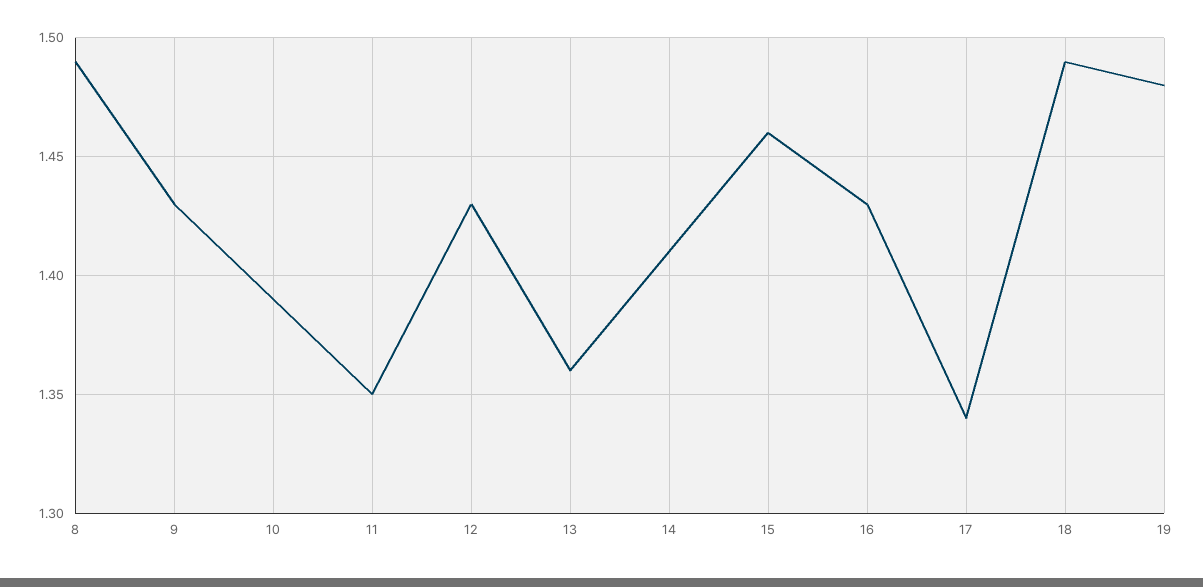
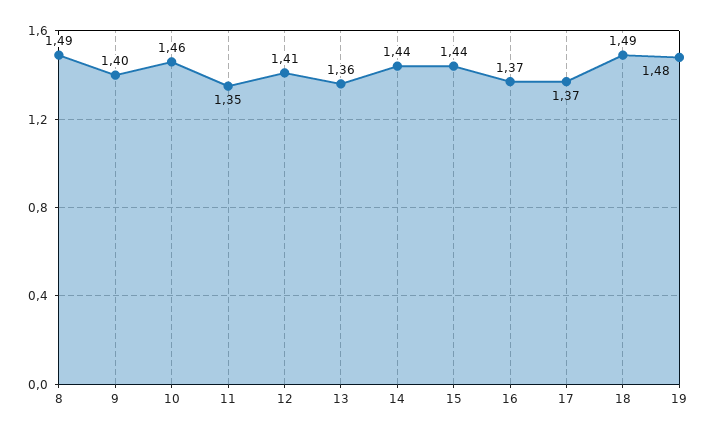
  {
    "8": 1.49,
-   "9": 1.43,
+   "9": 1.4,
-   "10": 1.39,
+   "10": 1.46,
    "11": 1.35,
-   "12": 1.43,
+   "12": 1.41,
    "13": 1.36,
-   "14": 1.41,
+   "14": 1.44,
-   "15": 1.46,
+   "15": 1.44,
-   "16": 1.43,
+   "16": 1.37,
-   "17": 1.34,
+   "17": 1.37,
    "18": 1.49,
    "19": 1.48
  }

